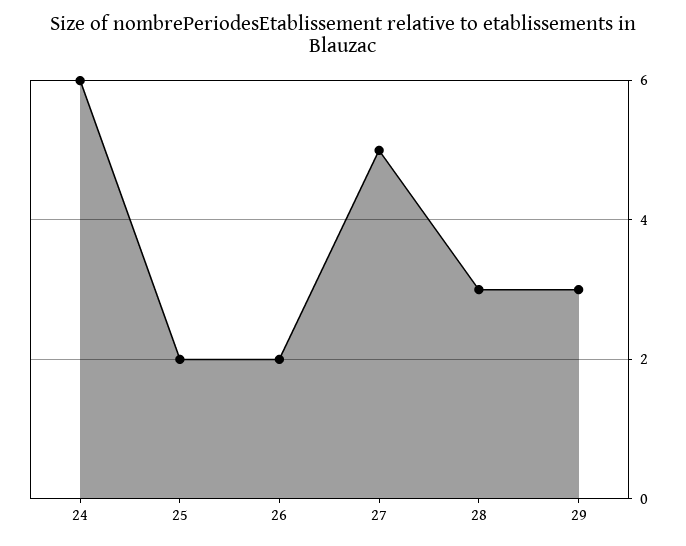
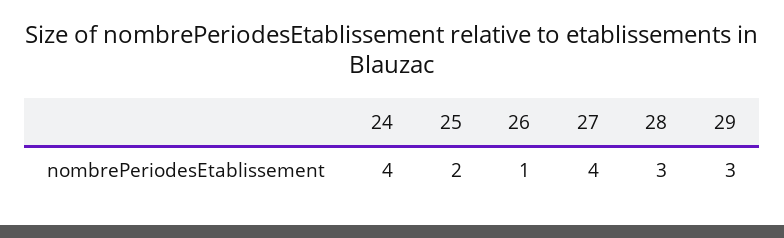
  {
-   "24": 6,
+   "24": 4,
    "25": 2,
-   "26": 2,
+   "26": 1,
-   "27": 5,
+   "27": 4,
    "28": 3,
    "29": 3
  }

